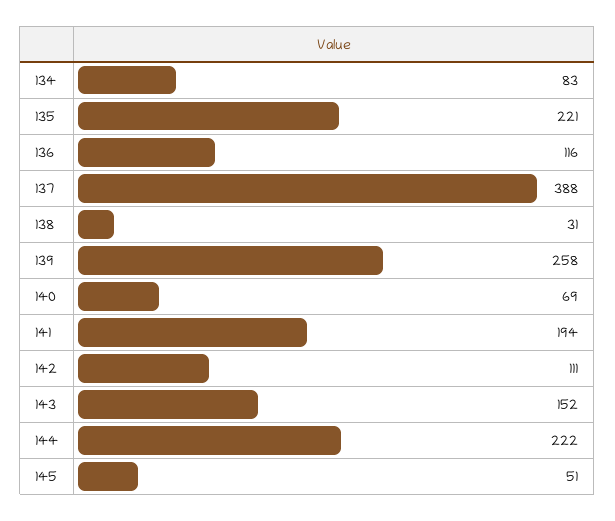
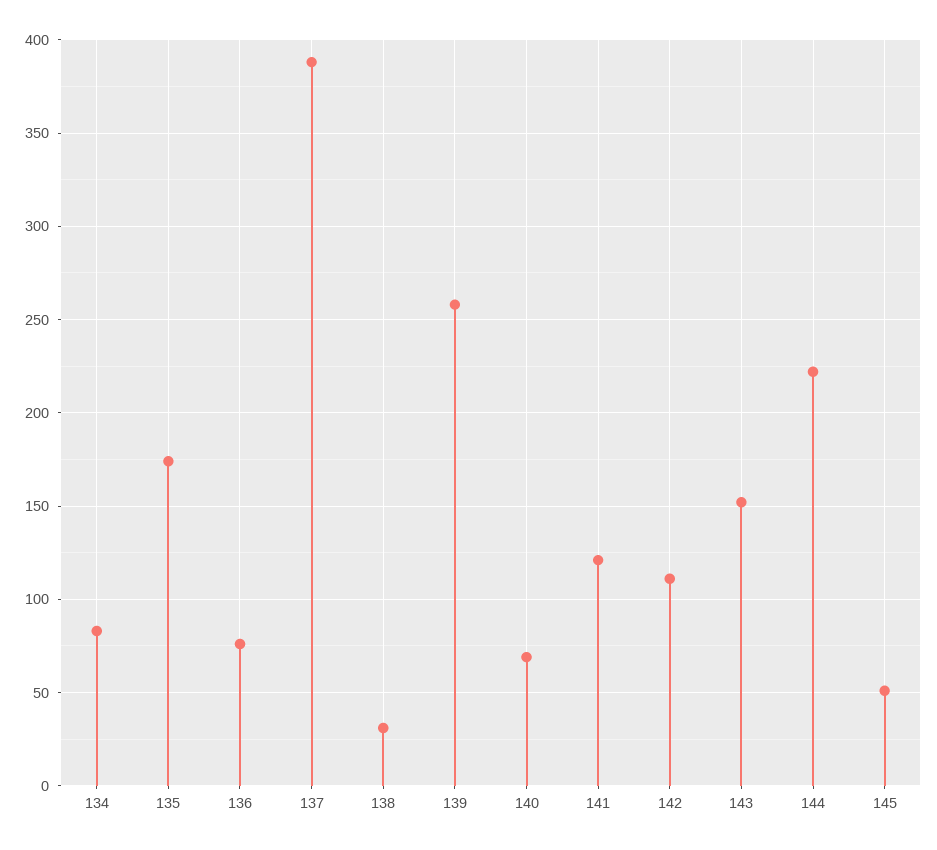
  {
    "134": 83,
-   "135": 221,
+   "135": 175,
-   "136": 116,
+   "136": 75,
    "137": 388,
    "138": 31,
    "139": 258,
    "140": 69,
-   "141": 194,
+   "141": 120,
    "142": 111,
    "143": 152,
    "144": 222,
    "145": 51
  }

